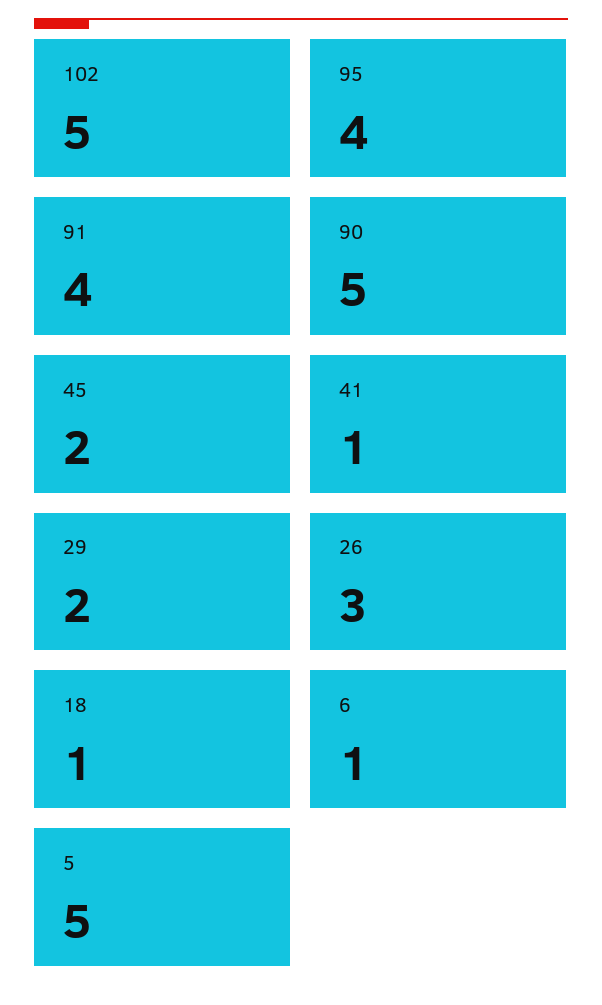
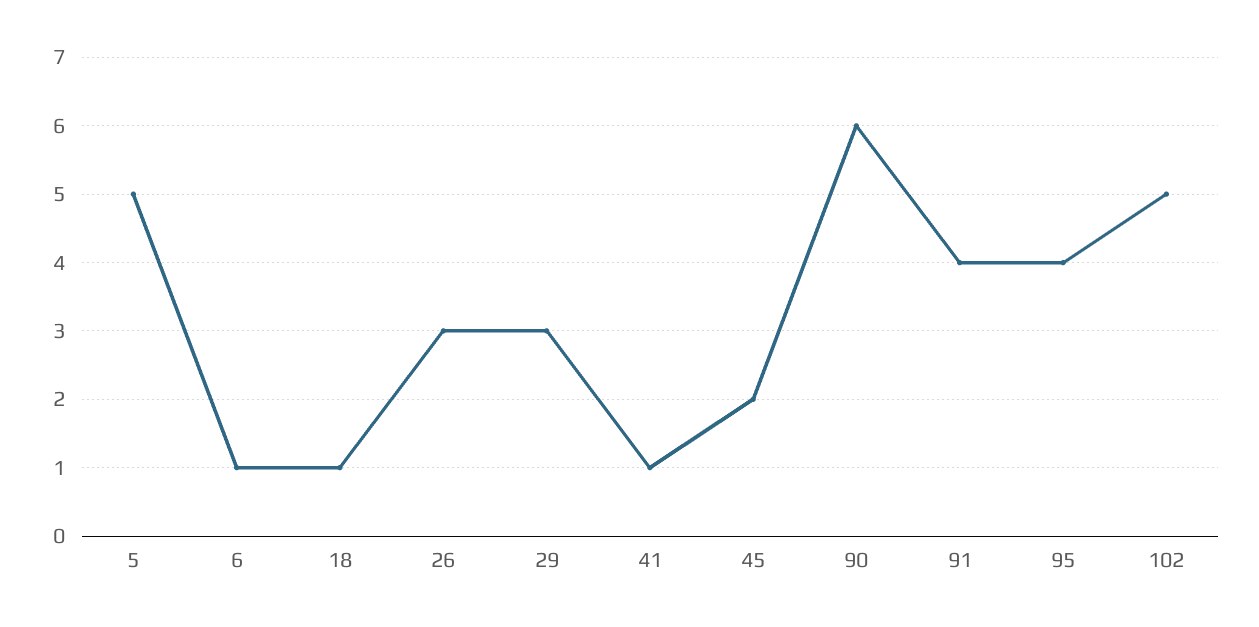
  {
    "102": 5,
    "95": 4,
    "91": 4,
-   "90": 5,
+   "90": 6,
    "45": 2,
    "41": 1,
-   "29": 2,
+   "29": 3,
    "26": 3,
    "18": 1,
    "6": 1,
    "5": 5
  }

